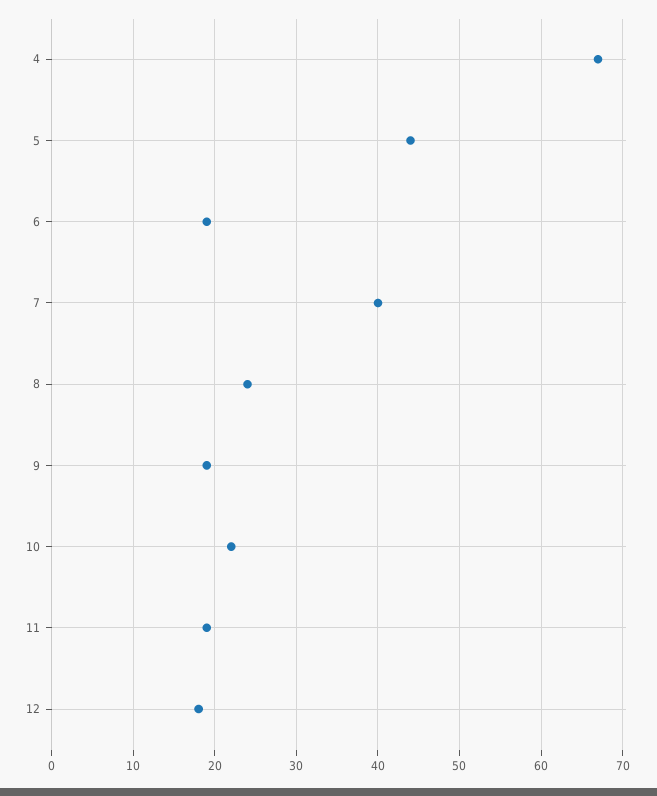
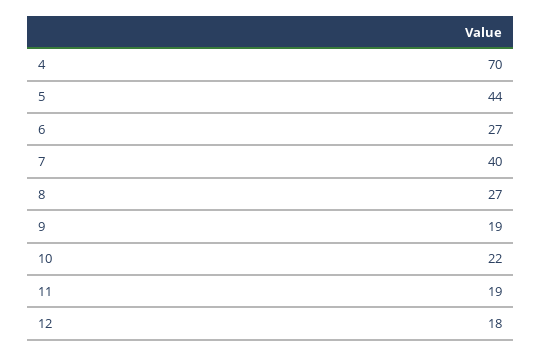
  {
-   "4": 67,
+   "4": 70,
    "5": 44,
-   "6": 19,
+   "6": 27,
    "7": 40,
-   "8": 24,
+   "8": 27,
    "9": 19,
    "10": 22,
    "11": 19,
    "12": 18
  }

